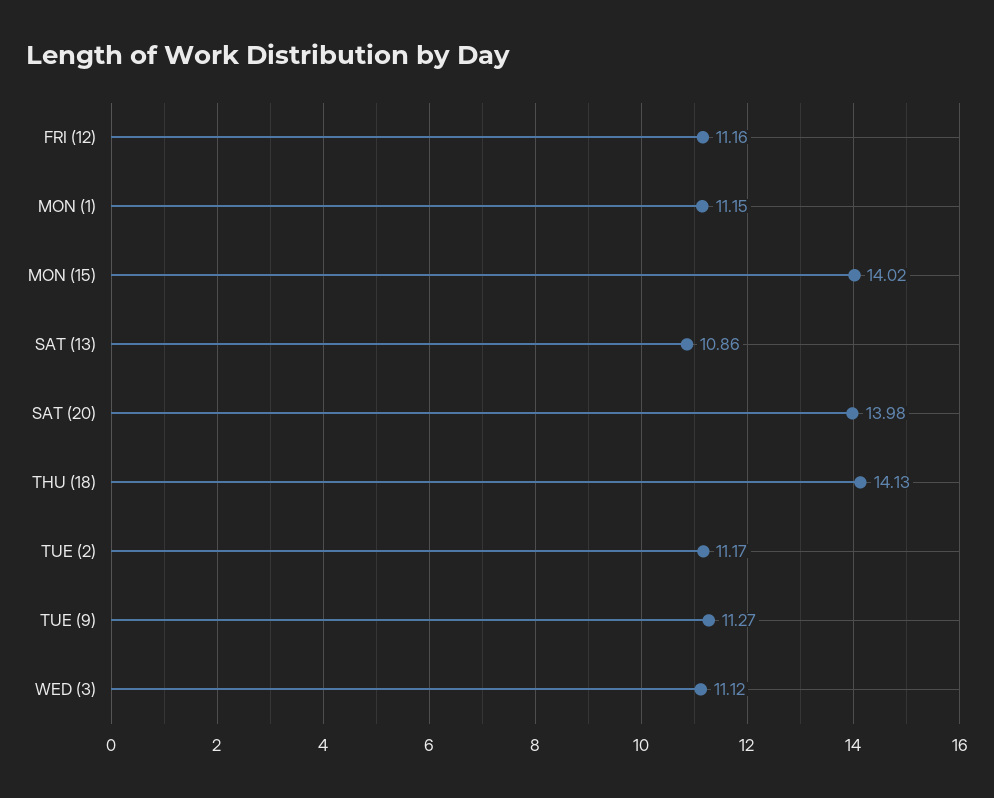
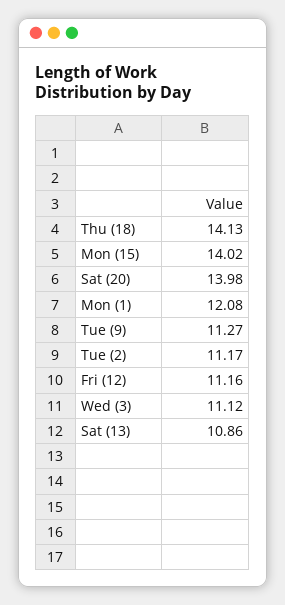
  {
    "FRI (12)": 11.16,
-   "MON (1)": 11.15,
+   "MON (1)": 12.08,
    "MON (15)": 14.02,
    "SAT (13)": 10.86,
    "SAT (20)": 13.98,
    "THU (18)": 14.13,
    "TUE (2)": 11.17,
    "TUE (9)": 11.27,
    "WED (3)": 11.12
  }

